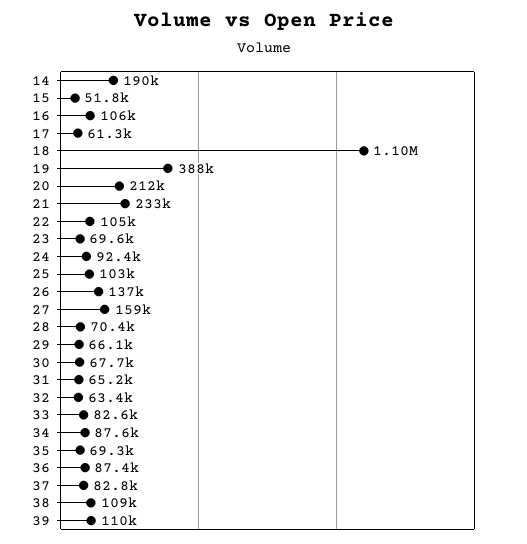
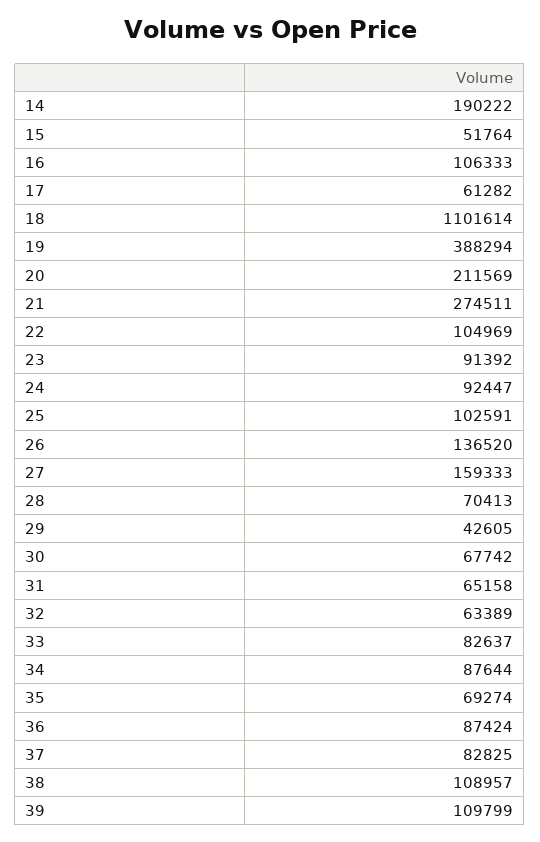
  {
    "14": 190222,
    "15": 51764,
    "16": 106333,
    "17": 61282,
    "18": 1101614,
    "19": 388294,
    "20": 211569,
-   "21": 233000,
+   "21": 274511,
    "22": 104969,
-   "23": 69600,
+   "23": 91392,
    "24": 92447,
    "25": 102591,
    "26": 136520,
    "27": 159333,
    "28": 70413,
-   "29": 66100,
+   "29": 42605,
    "30": 67742,
    "31": 65158,
    "32": 63389,
    "33": 82637,
    "34": 87644,
    "35": 69274,
    "36": 87424,
    "37": 82825,
    "38": 108957,
    "39": 109799
  }

